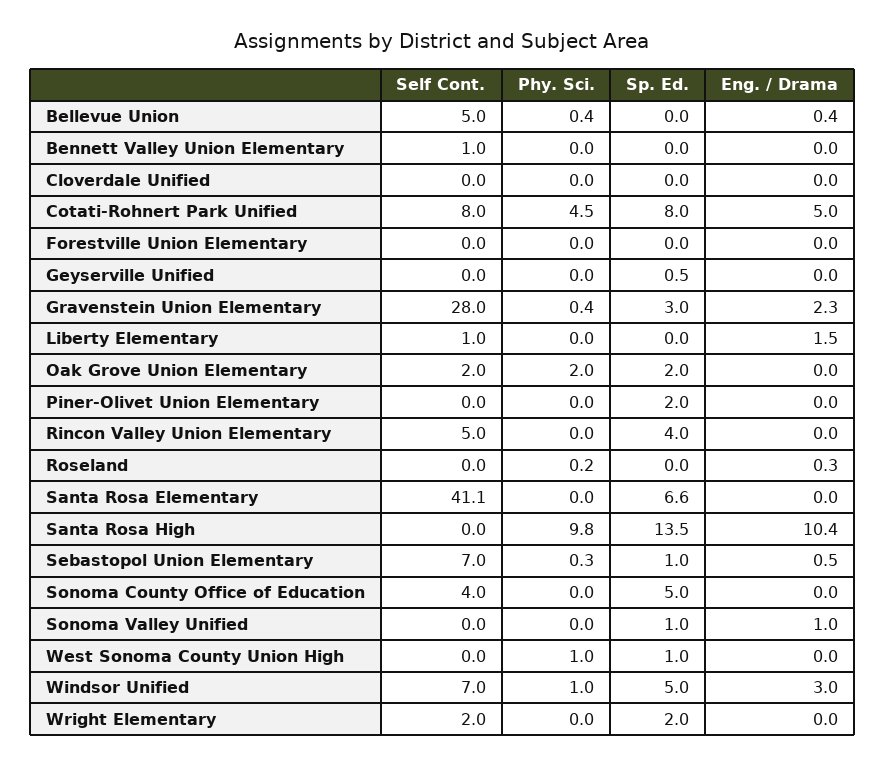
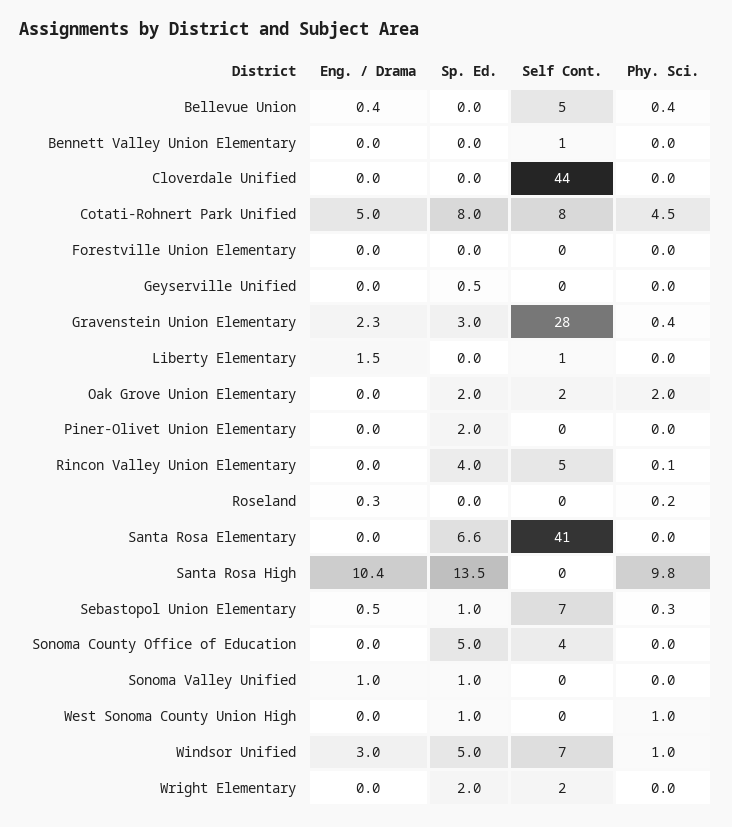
  {
    "Self Cont.": {
      "Bellevue Union": 5,
      "Bennett Valley Union Elementary": 1,
-     "Cloverdale Unified": 0,
+     "Cloverdale Unified": 44,
      "Cotati-Rohnert Park Unified": 8,
      "Forestville Union Elementary": 0,
      "Geyserville Unified": 0,
      "Gravenstein Union Elementary": 28,
      "Liberty Elementary": 1,
      "Oak Grove Union Elementary": 2,
      "Piner-Olivet Union Elementary": 0,
      "Rincon Valley Union Elementary": 5,
      "Roseland": 0,
      "Santa Rosa Elementary": 41.1,
      "Santa Rosa High": 0,
      "Sebastopol Union Elementary": 7,
      "Sonoma County Office of Education": 4,
      "Sonoma Valley Unified": 0,
      "West Sonoma County Union High": 0,
      "Windsor Unified": 7,
      "Wright Elementary": 2
    },
    "Phy. Sci.": {
      "Bellevue Union": 0.4,
      "Bennett Valley Union Elementary": 0,
      "Cloverdale Unified": 0,
      "Cotati-Rohnert Park Unified": 4.5,
      "Forestville Union Elementary": 0,
      "Geyserville Unified": 0,
      "Gravenstein Union Elementary": 0.4,
      "Liberty Elementary": 0,
      "Oak Grove Union Elementary": 2,
      "Piner-Olivet Union Elementary": 0,
-     "Rincon Valley Union Elementary": 0,
+     "Rincon Valley Union Elementary": 0.1,
      "Roseland": 0.2,
      "Santa Rosa Elementary": 0,
      "Santa Rosa High": 9.8,
      "Sebastopol Union Elementary": 0.3,
      "Sonoma County Office of Education": 0,
      "Sonoma Valley Unified": 0,
      "West Sonoma County Union High": 1,
      "Windsor Unified": 1,
      "Wright Elementary": 0
    },
    "Sp. Ed.": {
      "Bellevue Union": 0,
      "Bennett Valley Union Elementary": 0,
      "Cloverdale Unified": 0,
      "Cotati-Rohnert Park Unified": 8,
      "Forestville Union Elementary": 0,
      "Geyserville Unified": 0.5,
      "Gravenstein Union Elementary": 3,
      "Liberty Elementary": 0,
      "Oak Grove Union Elementary": 2,
      "Piner-Olivet Union Elementary": 2,
      "Rincon Valley Union Elementary": 4,
      "Roseland": 0,
      "Santa Rosa Elementary": 6.6,
      "Santa Rosa High": 13.5,
      "Sebastopol Union Elementary": 1,
      "Sonoma County Office of Education": 5,
      "Sonoma Valley Unified": 1,
      "West Sonoma County Union High": 1,
      "Windsor Unified": 5,
      "Wright Elementary": 2
    },
    "Eng. / Drama": {
      "Bellevue Union": 0.4,
      "Bennett Valley Union Elementary": 0,
      "Cloverdale Unified": 0,
      "Cotati-Rohnert Park Unified": 5,
      "Forestville Union Elementary": 0,
      "Geyserville Unified": 0,
      "Gravenstein Union Elementary": 2.3,
      "Liberty Elementary": 1.5,
      "Oak Grove Union Elementary": 0,
      "Piner-Olivet Union Elementary": 0,
      "Rincon Valley Union Elementary": 0,
      "Roseland": 0.3,
      "Santa Rosa Elementary": 0,
      "Santa Rosa High": 10.4,
      "Sebastopol Union Elementary": 0.5,
      "Sonoma County Office of Education": 0,
      "Sonoma Valley Unified": 1,
      "West Sonoma County Union High": 0,
      "Windsor Unified": 3,
      "Wright Elementary": 0
    }
  }

